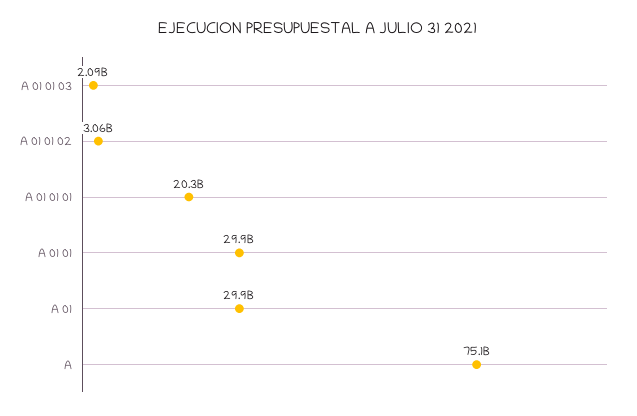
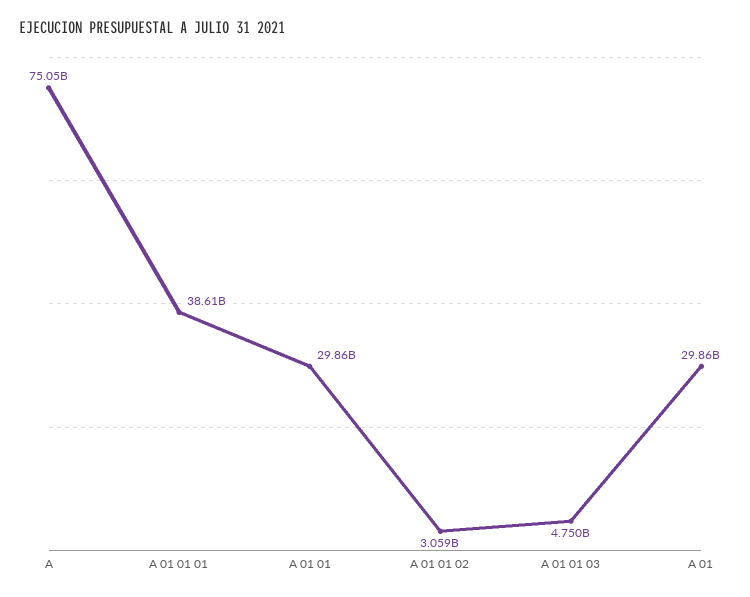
  {
-   "A 01 01 03": 2090000000,
+   "A 01 01 03": 4750000000,
    "A 01 01 02": 3059000000,
-   "A 01 01 01": 20300000000,
+   "A 01 01 01": 38610000000,
    "A 01 01": 29860000000,
    "A 01": 29860000000,
    "A": 75050000000
  }

